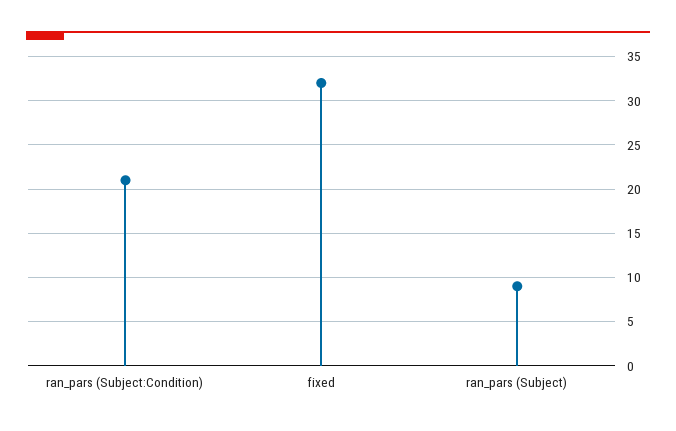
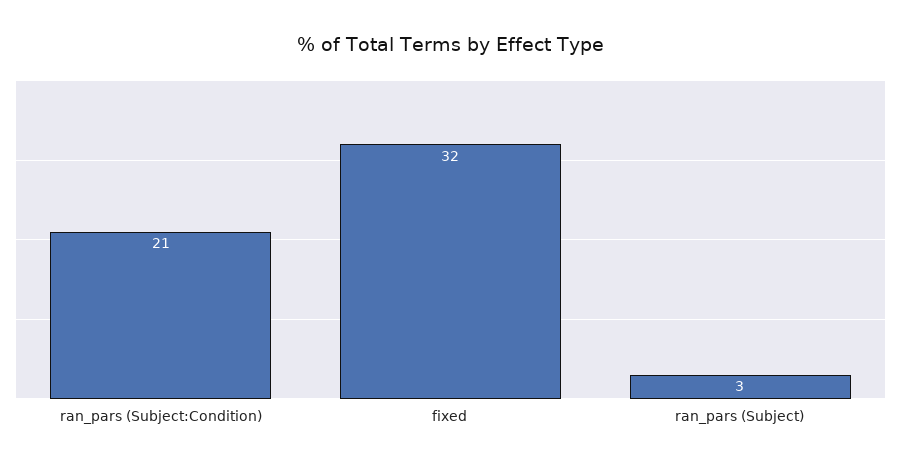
  {
    "ran_pars (Subject:Condition)": 21,
    "fixed": 32,
-   "ran_pars (Subject)": 9
+   "ran_pars (Subject)": 3
  }

